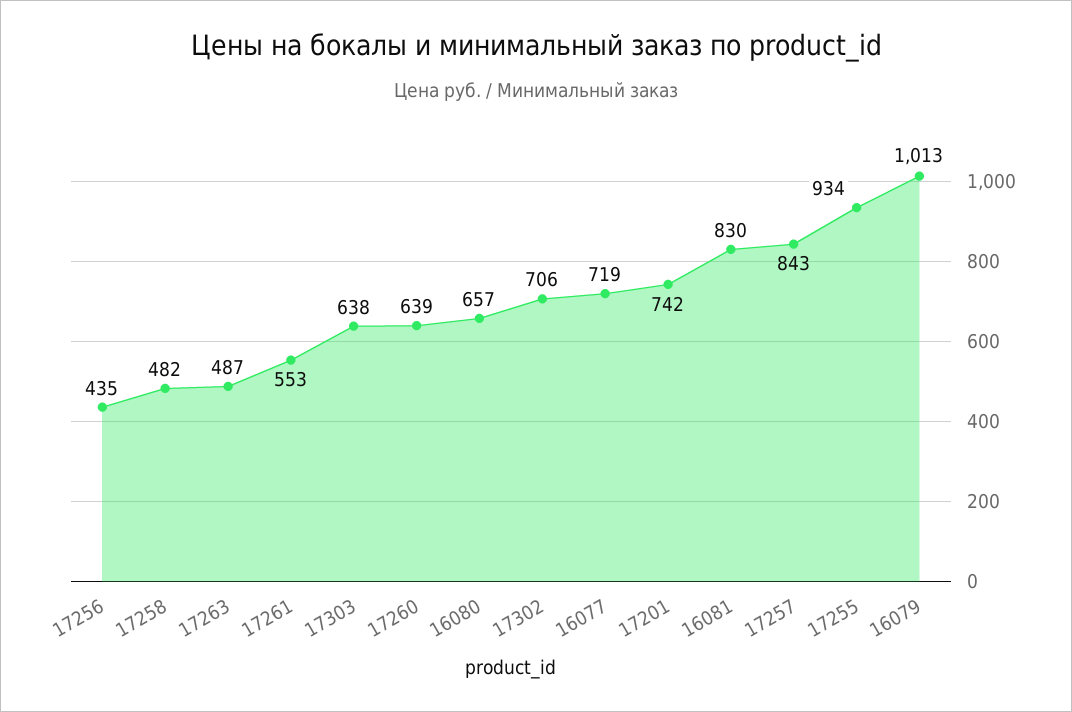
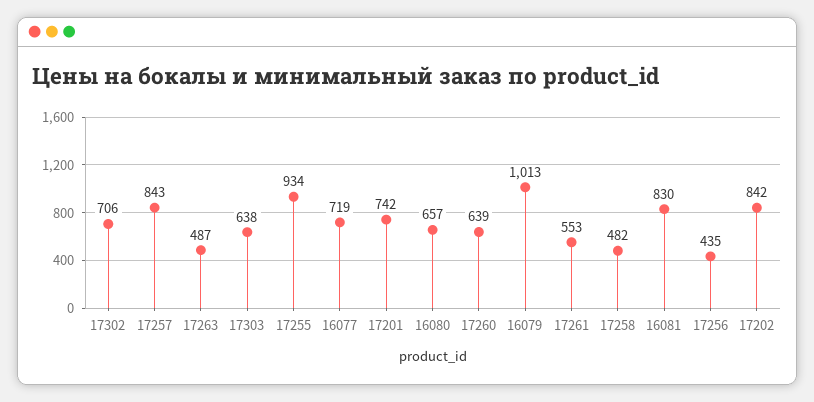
  {
    "17256": 435,
    "17258": 482,
    "17263": 487,
    "17261": 553,
    "17303": 638,
    "17260": 639,
    "16080": 657,
    "17302": 706,
    "16077": 719,
    "17201": 742,
    "16081": 830,
    "17257": 843,
    "17255": 934,
-   "16079": 1013
+   "16079": 1013,
+   "17202": 842
  }

